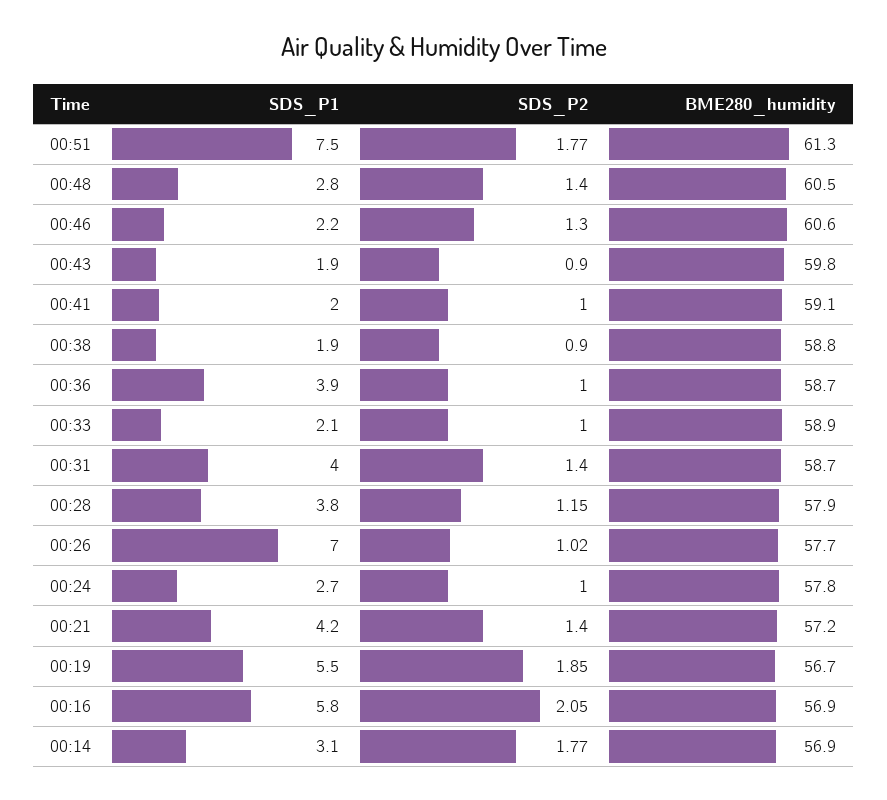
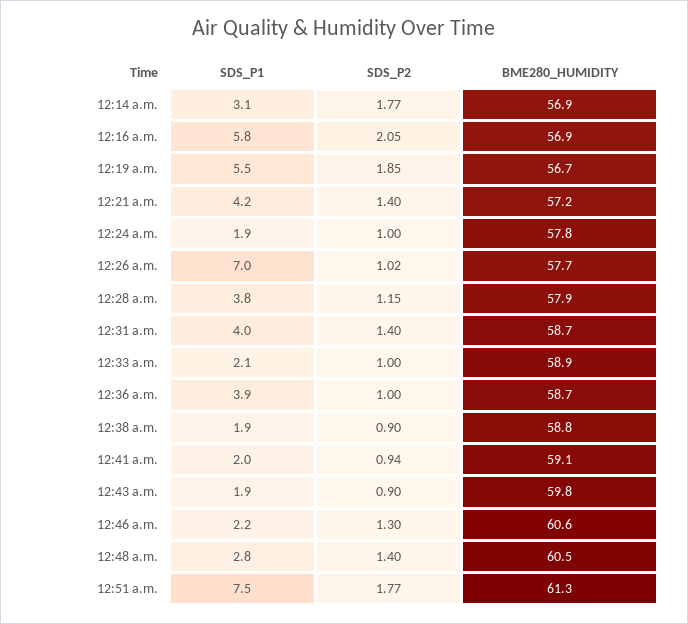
  {
    "SDS_P1": {
      "00:51": 7.5,
      "00:48": 2.8,
      "00:46": 2.2,
      "00:43": 1.9,
      "00:41": 2,
      "00:38": 1.9,
      "00:36": 3.9,
      "00:33": 2.1,
      "00:31": 4,
      "00:28": 3.8,
      "00:26": 7,
-     "00:24": 2.7,
+     "00:24": 1.9,
      "00:21": 4.2,
      "00:19": 5.5,
      "00:16": 5.8,
      "00:14": 3.1
    },
    "SDS_P2": {
      "00:51": 1.77,
      "00:48": 1.4,
      "00:46": 1.3,
      "00:43": 0.9,
-     "00:41": 1,
+     "00:41": 0.94,
      "00:38": 0.9,
      "00:36": 1,
      "00:33": 1,
      "00:31": 1.4,
      "00:28": 1.15,
      "00:26": 1.02,
      "00:24": 1,
      "00:21": 1.4,
      "00:19": 1.85,
      "00:16": 2.05,
      "00:14": 1.77
    },
    "BME280_humidity": {
      "00:51": 61.3,
      "00:48": 60.5,
      "00:46": 60.6,
      "00:43": 59.8,
      "00:41": 59.1,
      "00:38": 58.8,
      "00:36": 58.7,
      "00:33": 58.9,
      "00:31": 58.7,
      "00:28": 57.9,
      "00:26": 57.7,
      "00:24": 57.8,
      "00:21": 57.2,
      "00:19": 56.7,
      "00:16": 56.9,
      "00:14": 56.9
    }
  }

